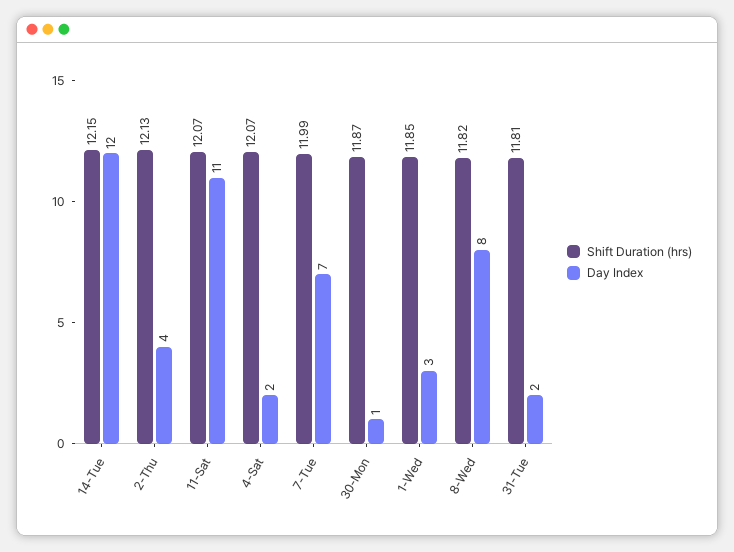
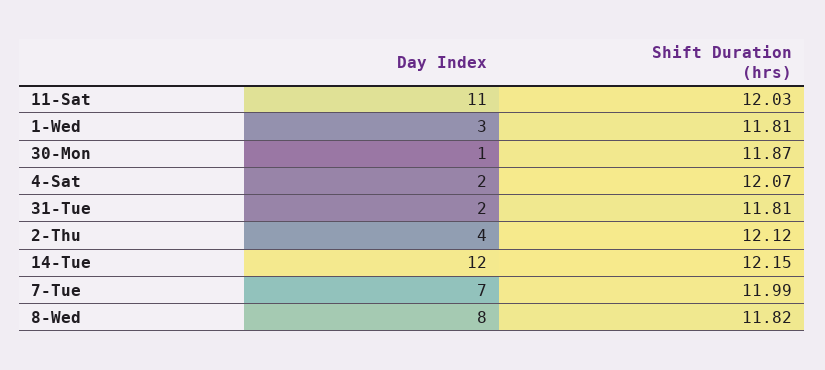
  {
    "Shift Duration (hrs)": {
      "14-Tue": 12.15,
-     "2-Thu": 12.13,
+     "2-Thu": 12.12,
-     "11-Sat": 12.07,
+     "11-Sat": 12.03,
      "4-Sat": 12.07,
      "7-Tue": 11.99,
      "30-Mon": 11.87,
-     "1-Wed": 11.85,
+     "1-Wed": 11.81,
      "8-Wed": 11.82,
      "31-Tue": 11.81
    },
    "Day Index": {
      "14-Tue": 12,
      "2-Thu": 4,
      "11-Sat": 11,
      "4-Sat": 2,
      "7-Tue": 7,
      "30-Mon": 1,
      "1-Wed": 3,
      "8-Wed": 8,
      "31-Tue": 2
    }
  }

